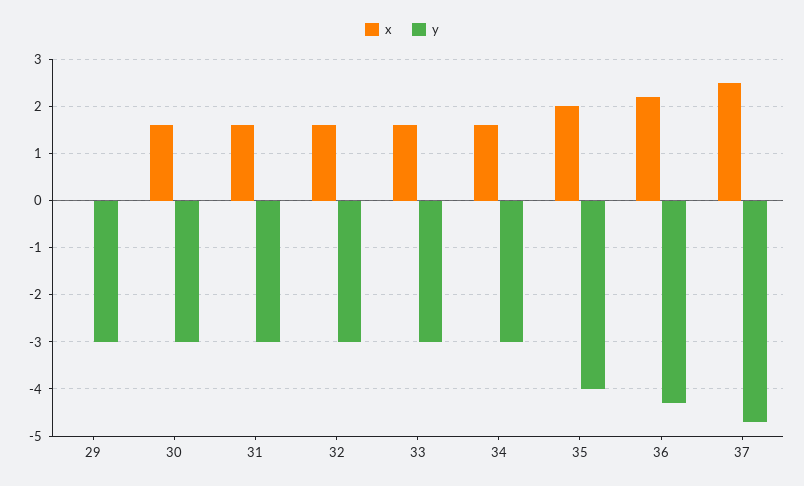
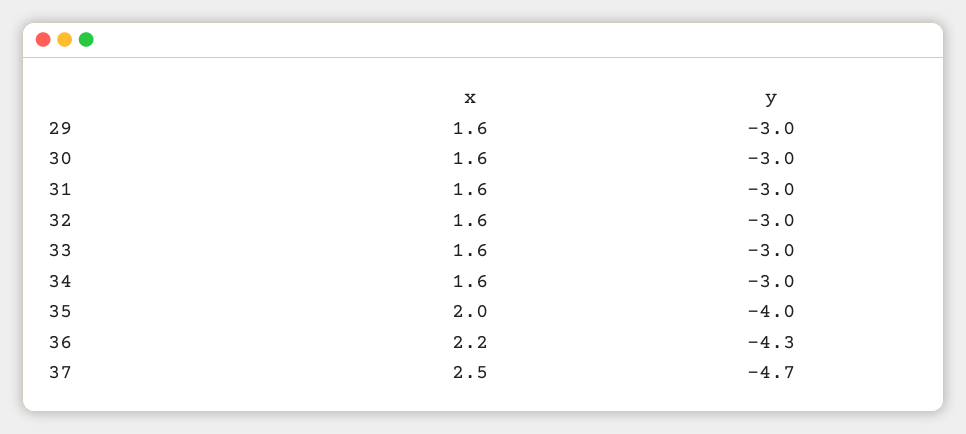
  {
    "x": {
-     "29": 0,
+     "29": 1.6,
      "30": 1.6,
      "31": 1.6,
      "32": 1.6,
      "33": 1.6,
      "34": 1.6,
      "35": 2,
      "36": 2.2,
      "37": 2.5
    },
    "y": {
      "29": -3,
      "30": -3,
      "31": -3,
      "32": -3,
      "33": -3,
      "34": -3,
      "35": -4,
      "36": -4.3,
      "37": -4.7
    }
  }

